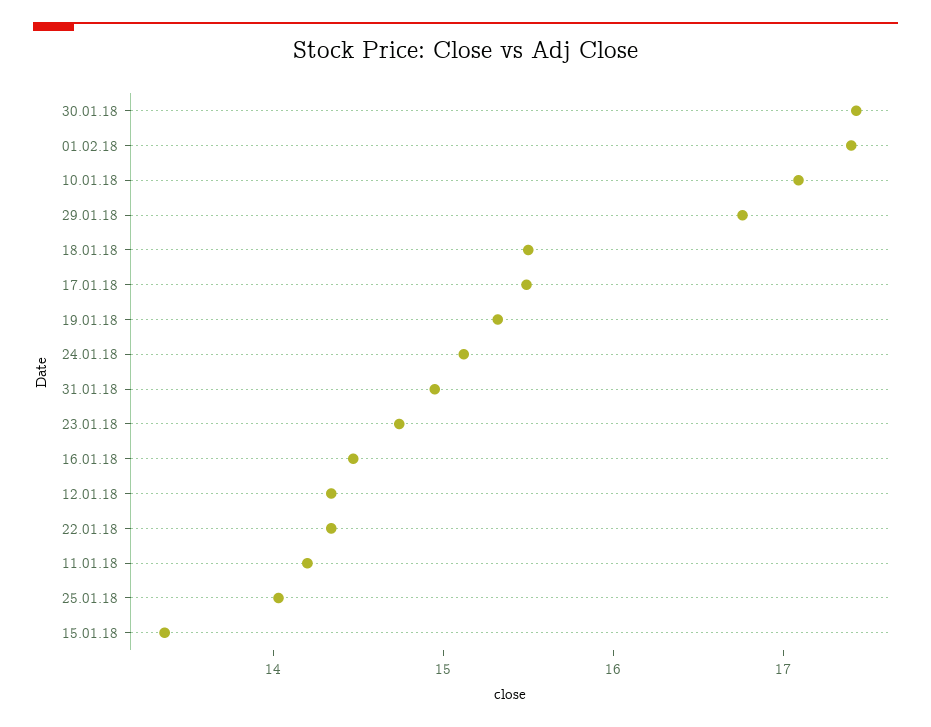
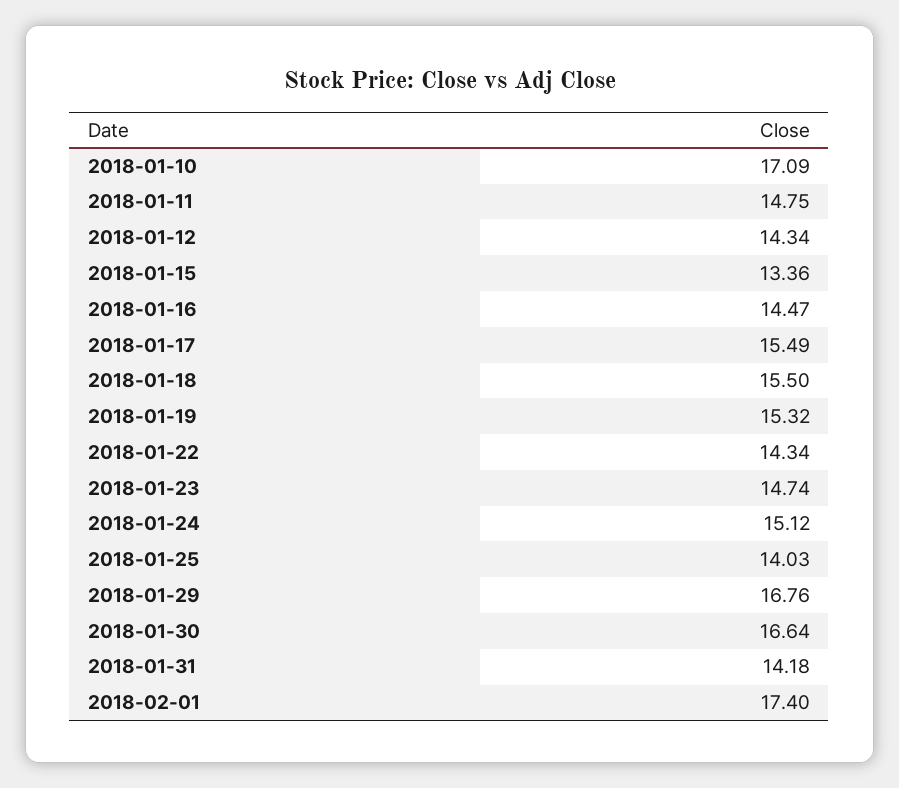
  {
-   "30.01.18": 17.4,
+   "30.01.18": 16.64,
    "01.02.18": 17.4,
    "10.01.18": 17.09,
    "29.01.18": 16.76,
    "18.01.18": 15.5,
    "17.01.18": 15.49,
    "19.01.18": 15.32,
    "24.01.18": 15.12,
-   "31.01.18": 15,
+   "31.01.18": 14.18,
    "23.01.18": 14.74,
    "16.01.18": 14.47,
    "12.01.18": 14.34,
    "22.01.18": 14.34,
-   "11.01.18": 14.2,
+   "11.01.18": 14.75,
    "25.01.18": 14.03,
    "15.01.18": 13.36
  }

